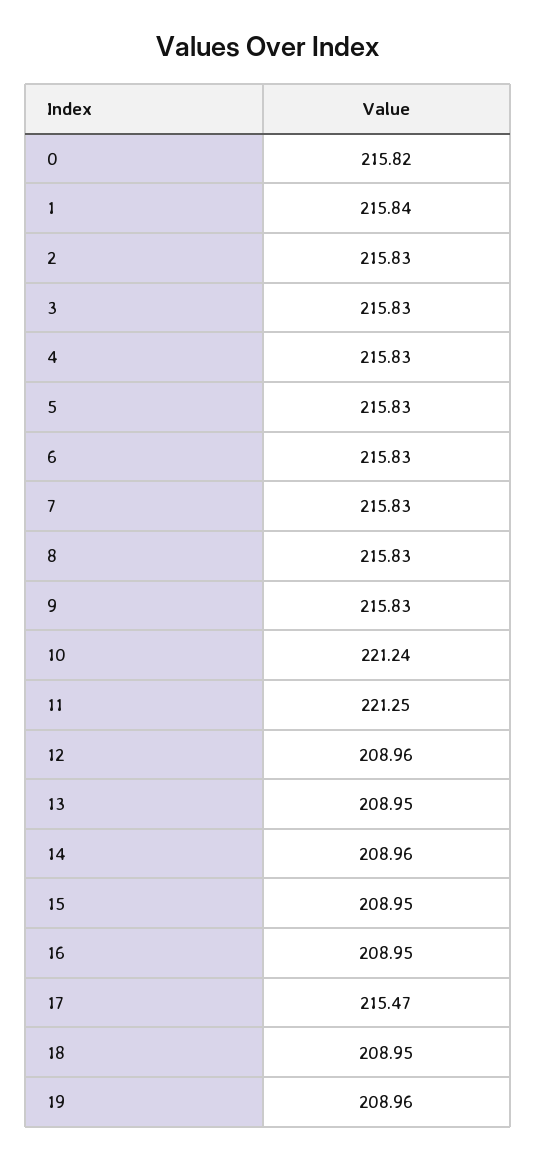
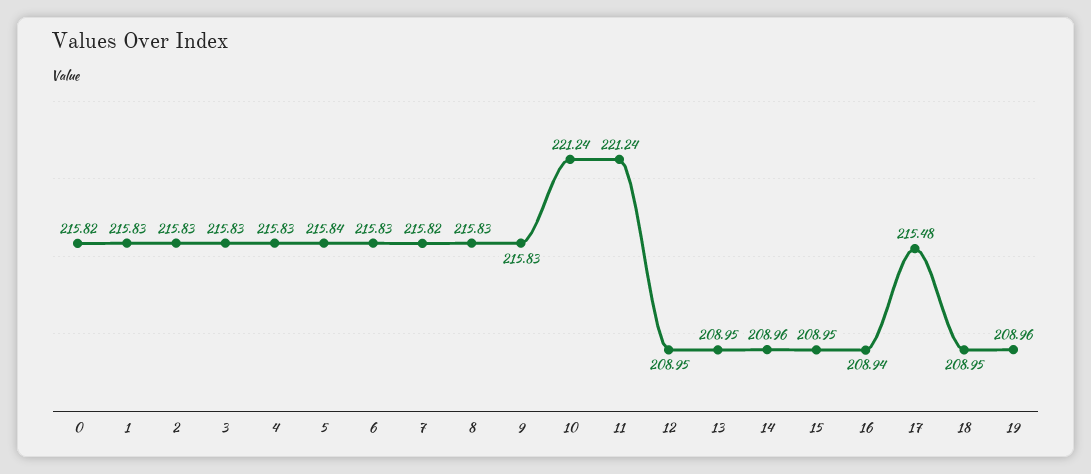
  {
    "0": 215.82,
-   "1": 215.84,
+   "1": 215.83,
    "2": 215.83,
    "3": 215.83,
    "4": 215.83,
-   "5": 215.83,
+   "5": 215.84,
    "6": 215.83,
-   "7": 215.83,
+   "7": 215.82,
    "8": 215.83,
    "9": 215.83,
    "10": 221.24,
-   "11": 221.25,
+   "11": 221.24,
-   "12": 208.96,
+   "12": 208.95,
    "13": 208.95,
    "14": 208.96,
    "15": 208.95,
-   "16": 208.95,
+   "16": 208.94,
-   "17": 215.47,
+   "17": 215.48,
    "18": 208.95,
    "19": 208.96
  }

